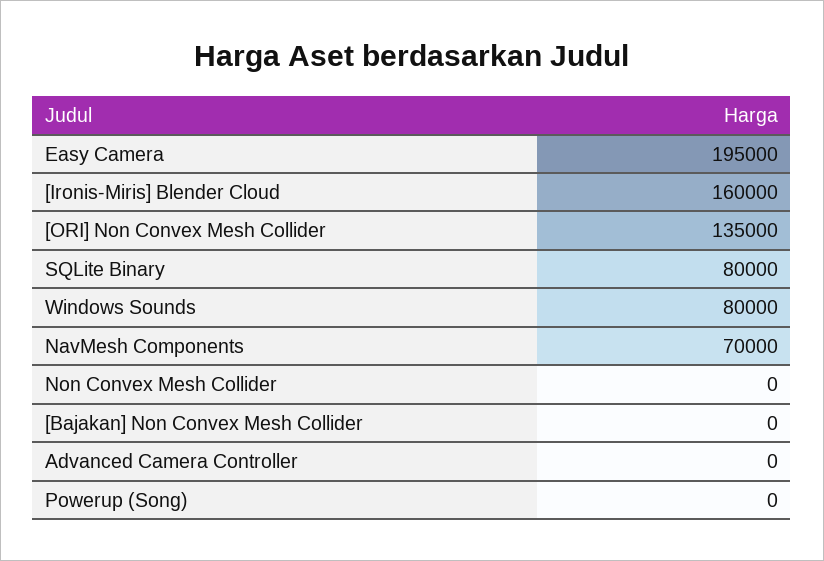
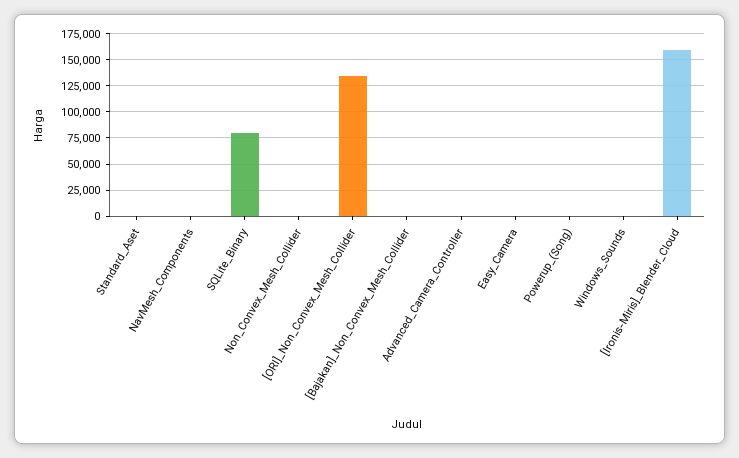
  {
-   "Easy Camera": 195000,
+   "Easy Camera": 0,
    "[Ironis-Miris] Blender Cloud": 160000,
    "[ORI] Non Convex Mesh Collider": 135000,
    "SQLite Binary": 80000,
-   "Windows Sounds": 80000,
+   "Windows Sounds": 0,
-   "NavMesh Components": 70000,
+   "NavMesh Components": 0,
    "Non Convex Mesh Collider": 0,
    "[Bajakan] Non Convex Mesh Collider": 0,
    "Advanced Camera Controller": 0,
-   "Powerup (Song)": 0
+   "Powerup (Song)": 0,
+   "Standard_Aset": 0
  }

